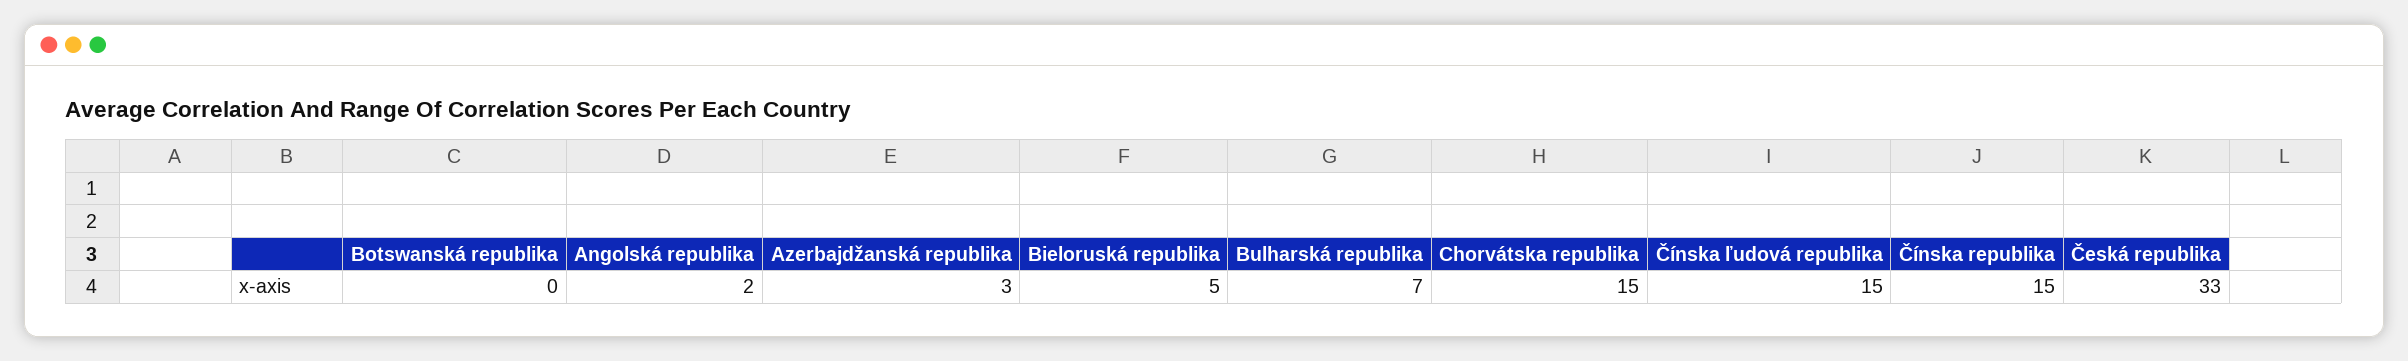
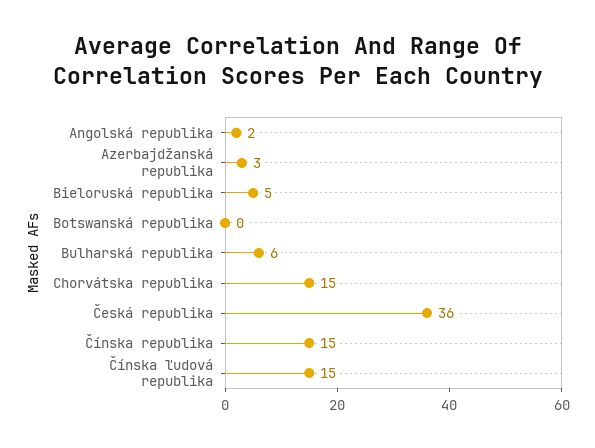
  {
    "Botswanská republika": 0,
    "Angolská republika": 2,
    "Azerbajdžanská republika": 3,
    "Bieloruská republika": 5,
-   "Bulharská republika": 7,
+   "Bulharská republika": 6,
    "Chorvátska republika": 15,
    "Čínska ľudová republika": 15,
    "Čínska republika": 15,
-   "Česká republika": 33
+   "Česká republika": 36
  }

